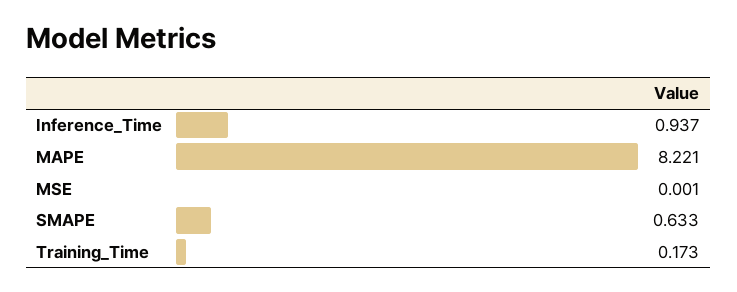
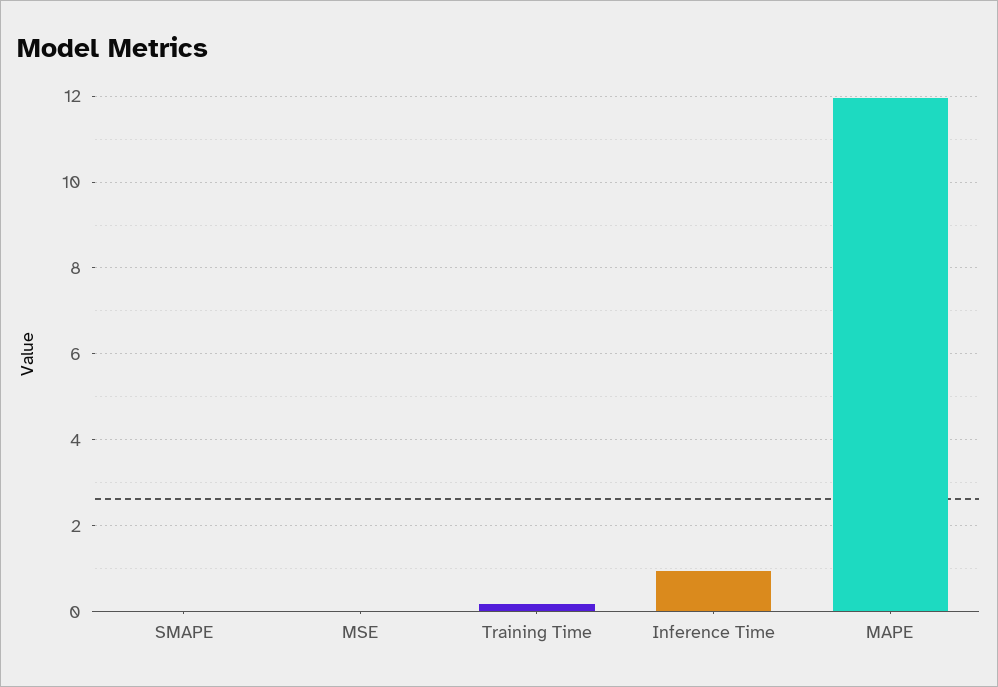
  {
    "Inference_Time": 0.937,
-   "MAPE": 8.221,
+   "MAPE": 12,
    "MSE": 0.001,
-   "SMAPE": 0.633,
+   "SMAPE": 0,
    "Training_Time": 0.173
  }

